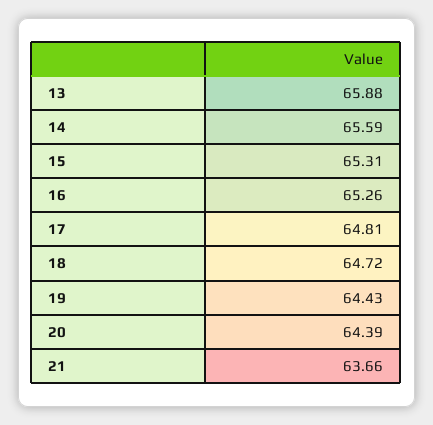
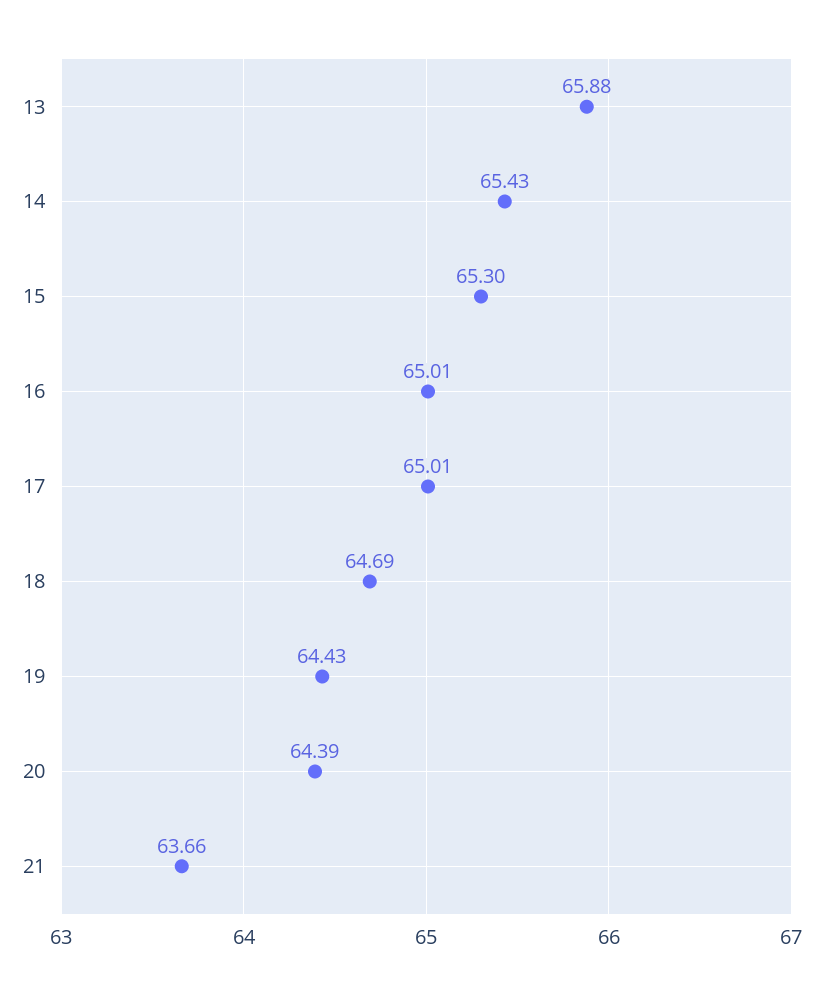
  {
    "13": 65.88,
-   "14": 65.59,
+   "14": 65.43,
-   "15": 65.31,
+   "15": 65.3,
-   "16": 65.26,
+   "16": 65.01,
-   "17": 64.81,
+   "17": 65.01,
-   "18": 64.72,
+   "18": 64.69,
    "19": 64.43,
    "20": 64.39,
    "21": 63.66
  }

